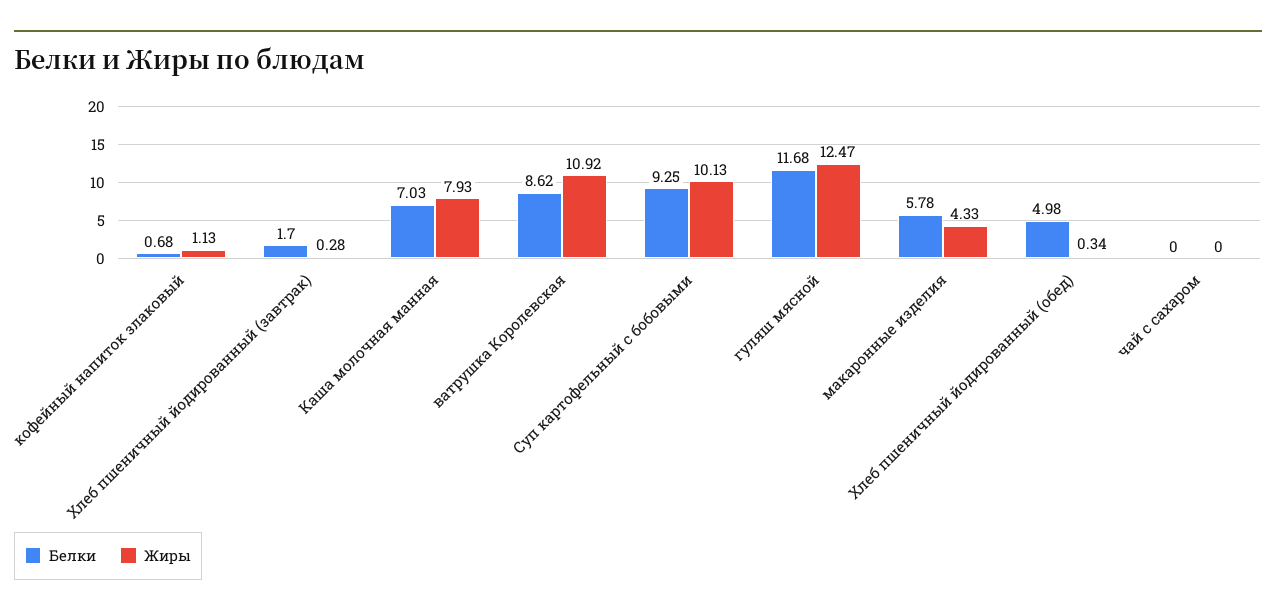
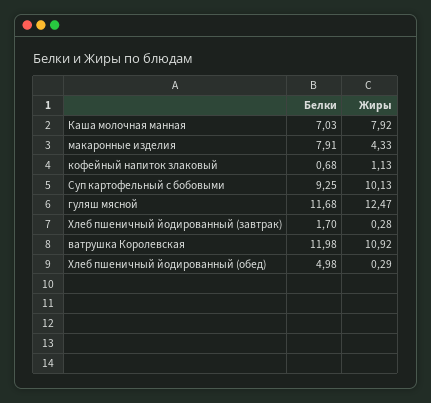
  {
    "Белки": {
      "кофейный напиток злаковый": 0.68,
      "Хлеб пшеничный йодированный (завтрак)": 1.7,
      "Каша молочная манная": 7.03,
-     "ватрушка Королевская": 8.62,
+     "ватрушка Королевская": 11.98,
      "Суп картофельный с бобовыми": 9.25,
      "гуляш мясной": 11.68,
-     "макаронные изделия": 5.78,
+     "макаронные изделия": 7.91,
-     "Хлеб пшеничный йодированный (обед)": 4.98,
+     "Хлеб пшеничный йодированный (обед)": 4.98
-     "чай с сахаром": 0
    },
    "Жиры": {
      "кофейный напиток злаковый": 1.13,
      "Хлеб пшеничный йодированный (завтрак)": 0.28,
-     "Каша молочная манная": 7.93,
+     "Каша молочная манная": 7.92,
      "ватрушка Королевская": 10.92,
      "Суп картофельный с бобовыми": 10.13,
      "гуляш мясной": 12.47,
      "макаронные изделия": 4.33,
-     "Хлеб пшеничный йодированный (обед)": 0.34,
+     "Хлеб пшеничный йодированный (обед)": 0.29
-     "чай с сахаром": 0
    }
  }

